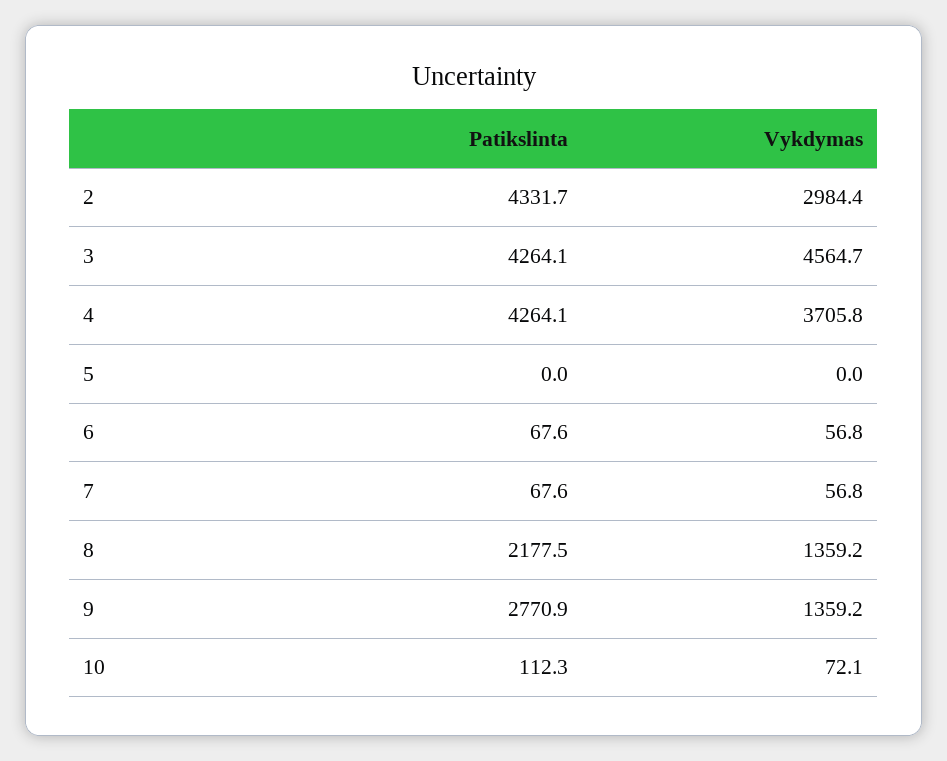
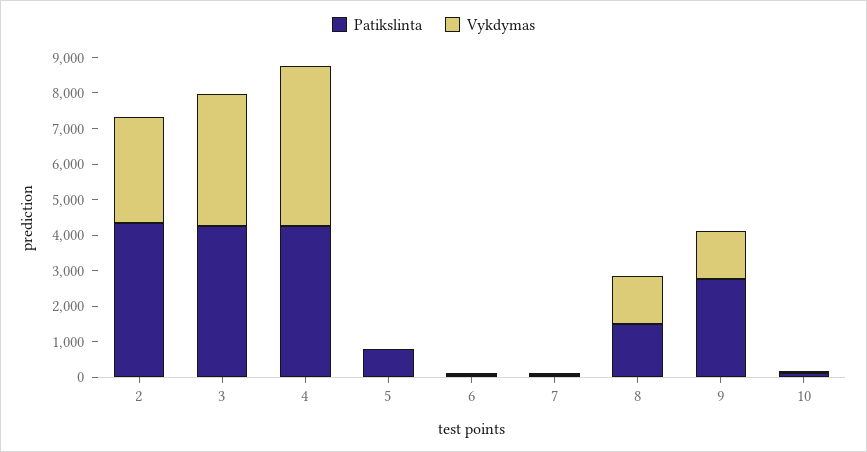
  {
    "Patikslinta": {
      "2": 4331.7,
      "3": 4264.1,
      "4": 4264.1,
-     "5": 0,
+     "5": 750,
      "6": 67.6,
      "7": 67.6,
-     "8": 2177.5,
+     "8": 1500,
      "9": 2770.9,
      "10": 112.3
    },
    "Vykdymas": {
      "2": 2984.4,
-     "3": 4564.7,
+     "3": 3750,
-     "4": 3705.8,
+     "4": 4500,
      "5": 0,
      "6": 56.8,
      "7": 56.8,
      "8": 1359.2,
      "9": 1359.2,
      "10": 72.1
    }
  }

